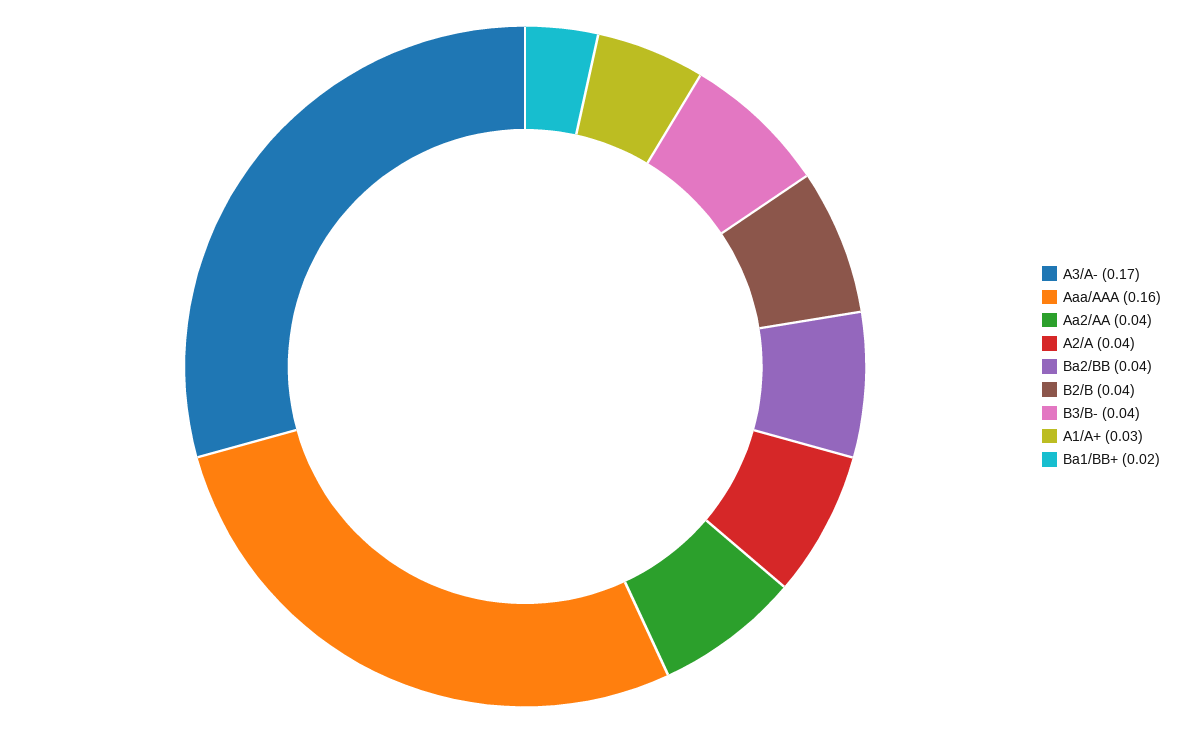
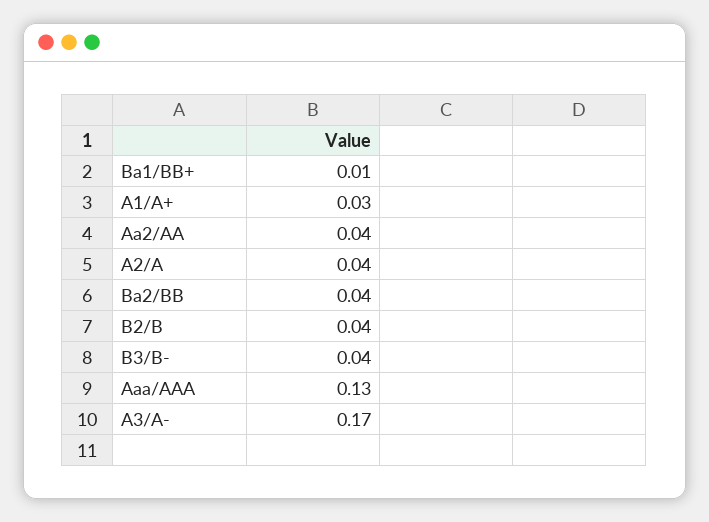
  {
    "A3/A-": 0.17,
-   "Aaa/AAA": 0.16,
+   "Aaa/AAA": 0.13,
    "Aa2/AA": 0.04,
    "A2/A": 0.04,
    "Ba2/BB": 0.04,
    "B2/B": 0.04,
    "B3/B-": 0.04,
    "A1/A+": 0.03,
-   "Ba1/BB+": 0.02
+   "Ba1/BB+": 0.01
  }

